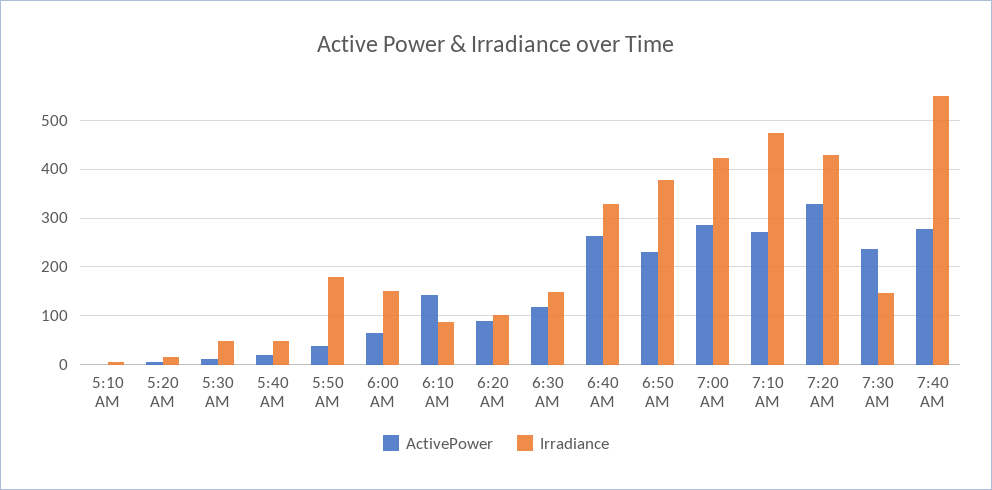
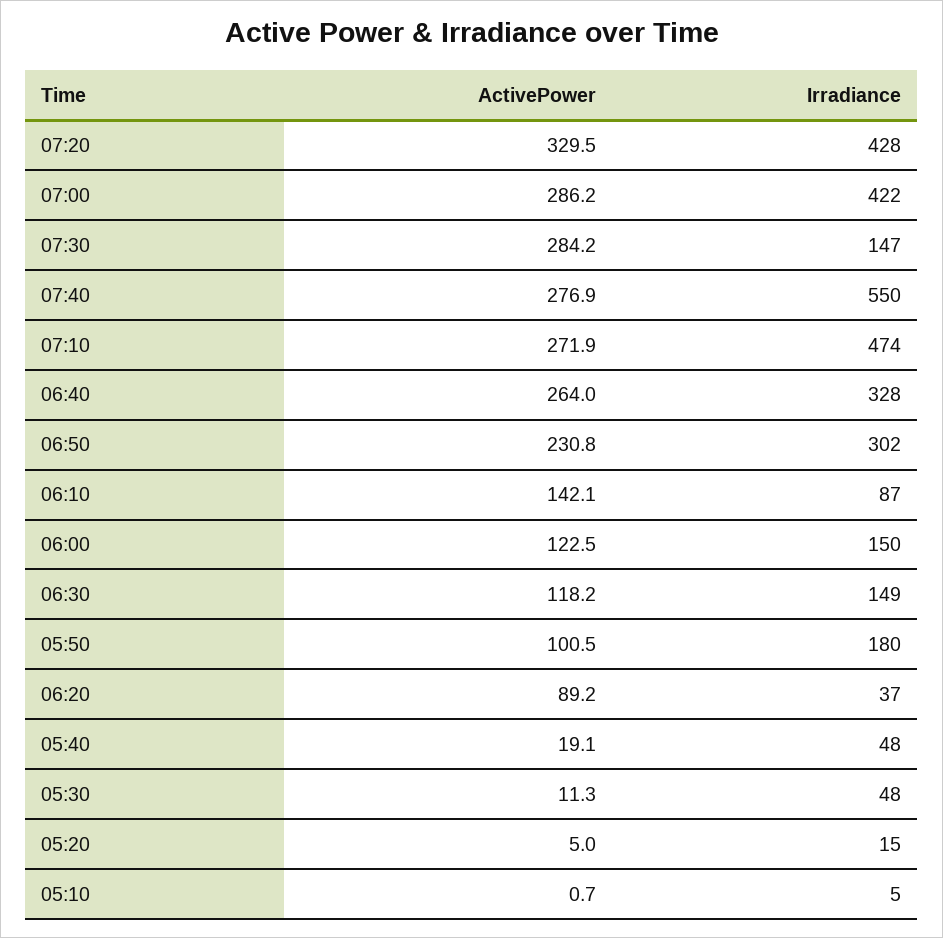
  {
    "ActivePower": {
      "5:10 AM": 0.7,
      "5:20 AM": 5,
      "5:30 AM": 11.3,
      "5:40 AM": 19.1,
-     "5:50 AM": 40,
+     "5:50 AM": 100.5,
-     "6:00 AM": 60,
+     "6:00 AM": 122.5,
      "6:10 AM": 142.1,
      "6:20 AM": 89.2,
      "6:30 AM": 118.2,
      "6:40 AM": 264,
      "6:50 AM": 230.8,
      "7:00 AM": 286.2,
      "7:10 AM": 271.9,
      "7:20 AM": 329.5,
-     "7:30 AM": 240,
+     "7:30 AM": 284.2,
      "7:40 AM": 276.9
    },
    "Irradiance": {
      "5:10 AM": 5,
      "5:20 AM": 15,
      "5:30 AM": 48,
      "5:40 AM": 48,
      "5:50 AM": 180,
      "6:00 AM": 150,
      "6:10 AM": 87,
-     "6:20 AM": 100,
+     "6:20 AM": 37,
      "6:30 AM": 149,
      "6:40 AM": 328,
-     "6:50 AM": 380,
+     "6:50 AM": 302,
      "7:00 AM": 422,
      "7:10 AM": 474,
      "7:20 AM": 428,
      "7:30 AM": 147,
      "7:40 AM": 550
    }
  }

